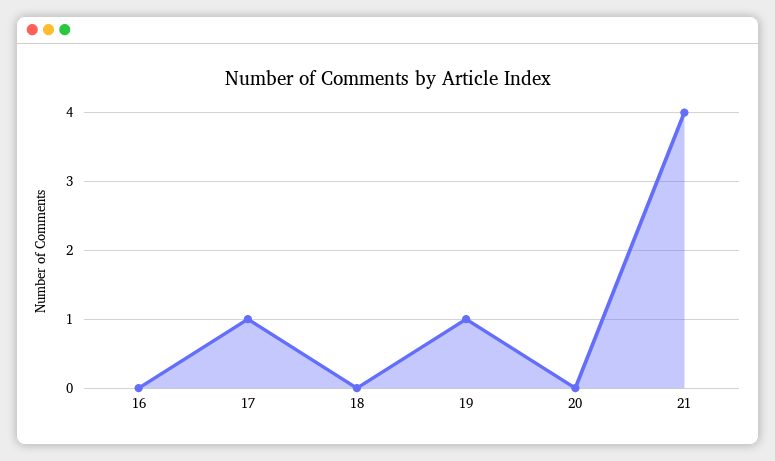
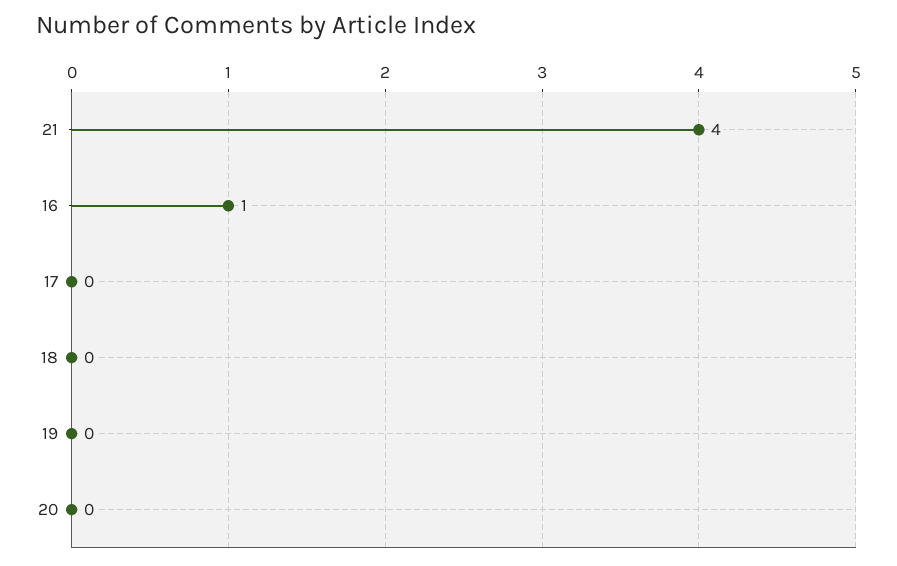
  {
-   "16": 0,
+   "16": 1,
-   "17": 1,
+   "17": 0,
    "18": 0,
-   "19": 1,
+   "19": 0,
    "20": 0,
    "21": 4
  }

